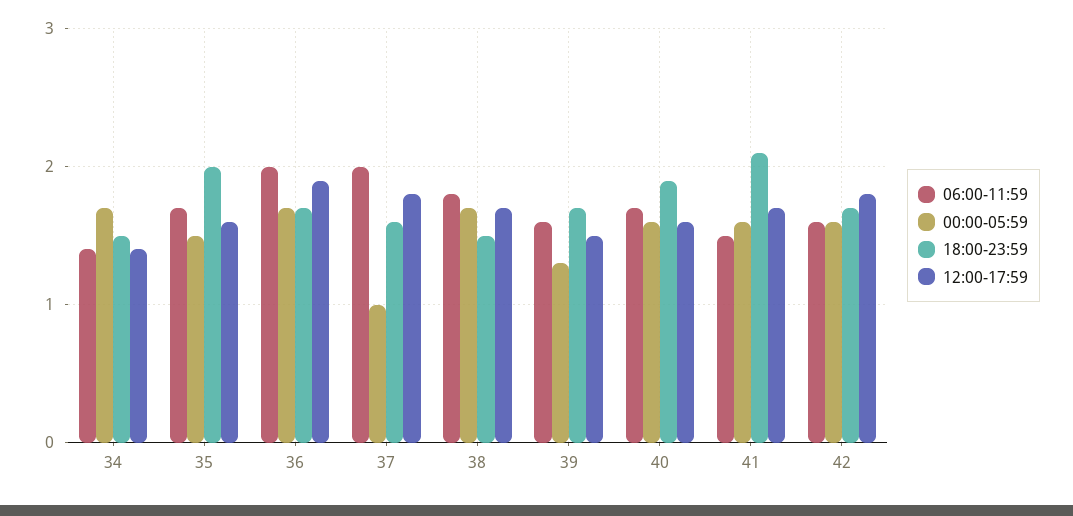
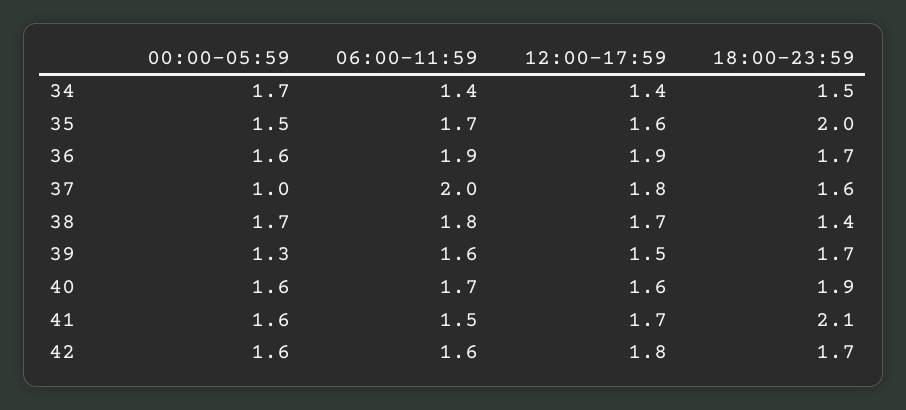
  {
    "06:00-11:59": {
      "34": 1.4,
      "35": 1.7,
-     "36": 2,
+     "36": 1.9,
      "37": 2,
      "38": 1.8,
      "39": 1.6,
      "40": 1.7,
      "41": 1.5,
      "42": 1.6
    },
    "00:00-05:59": {
      "34": 1.7,
      "35": 1.5,
-     "36": 1.7,
+     "36": 1.6,
      "37": 1,
      "38": 1.7,
      "39": 1.3,
      "40": 1.6,
      "41": 1.6,
      "42": 1.6
    },
    "18:00-23:59": {
      "34": 1.5,
      "35": 2,
      "36": 1.7,
      "37": 1.6,
-     "38": 1.5,
+     "38": 1.4,
      "39": 1.7,
      "40": 1.9,
      "41": 2.1,
      "42": 1.7
    },
    "12:00-17:59": {
      "34": 1.4,
      "35": 1.6,
      "36": 1.9,
      "37": 1.8,
      "38": 1.7,
      "39": 1.5,
      "40": 1.6,
      "41": 1.7,
      "42": 1.8
    }
  }

